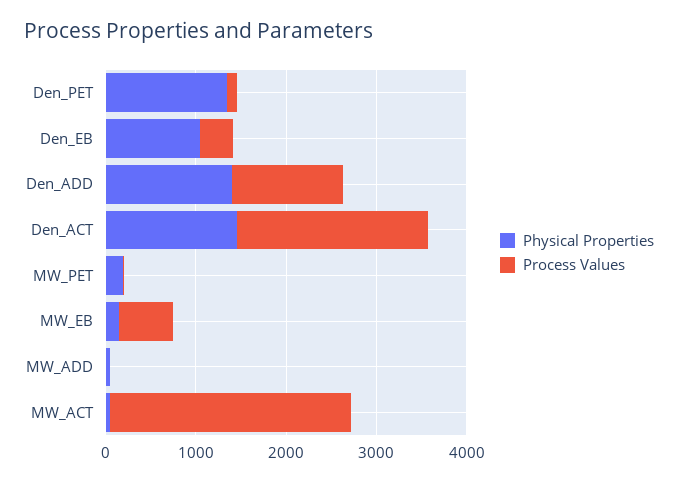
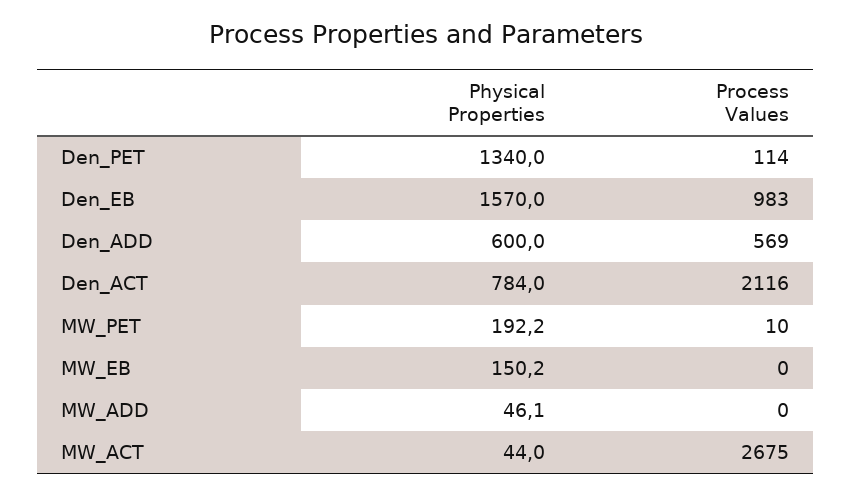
  {
    "Physical Properties": {
      "Den_PET": 1340,
-     "Den_EB": 1000,
+     "Den_EB": 1570,
-     "Den_ADD": 1400,
+     "Den_ADD": 600,
-     "Den_ACT": 1400,
+     "Den_ACT": 784,
      "MW_PET": 192.2,
      "MW_EB": 150.2,
      "MW_ADD": 46.1,
      "MW_ACT": 44
    },
    "Process Values": {
      "Den_PET": 114,
-     "Den_EB": 400,
+     "Den_EB": 983,
-     "Den_ADD": 1200,
+     "Den_ADD": 569,
      "Den_ACT": 2116,
      "MW_PET": 10,
-     "MW_EB": 600,
+     "MW_EB": 0,
      "MW_ADD": 0,
      "MW_ACT": 2675
    }
  }

